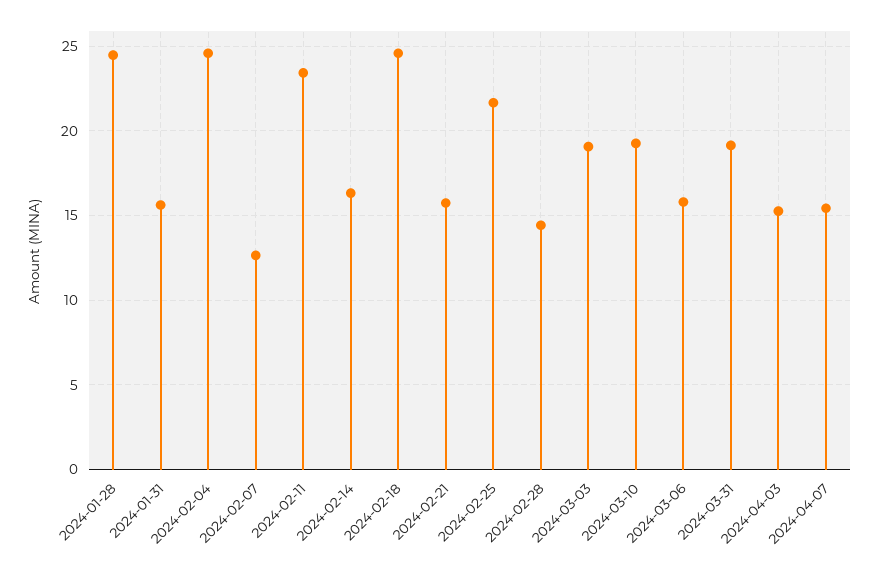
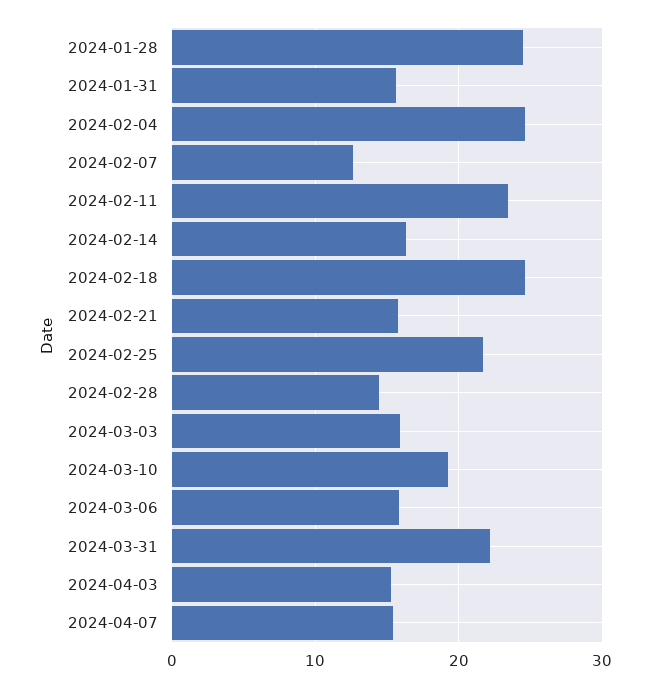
  {
    "2024-01-28": 24.5,
    "2024-01-31": 15.5,
    "2024-02-04": 24.5,
    "2024-02-07": 12.5,
    "2024-02-11": 23.5,
    "2024-02-14": 16.5,
    "2024-02-18": 24.5,
    "2024-02-21": 15.5,
    "2024-02-25": 21.5,
    "2024-02-28": 14.5,
-   "2024-03-03": 19,
+   "2024-03-03": 16,
    "2024-03-10": 19.5,
    "2024-03-06": 16,
-   "2024-03-31": 19,
+   "2024-03-31": 22,
    "2024-04-03": 15.5,
    "2024-04-07": 15.5
  }

